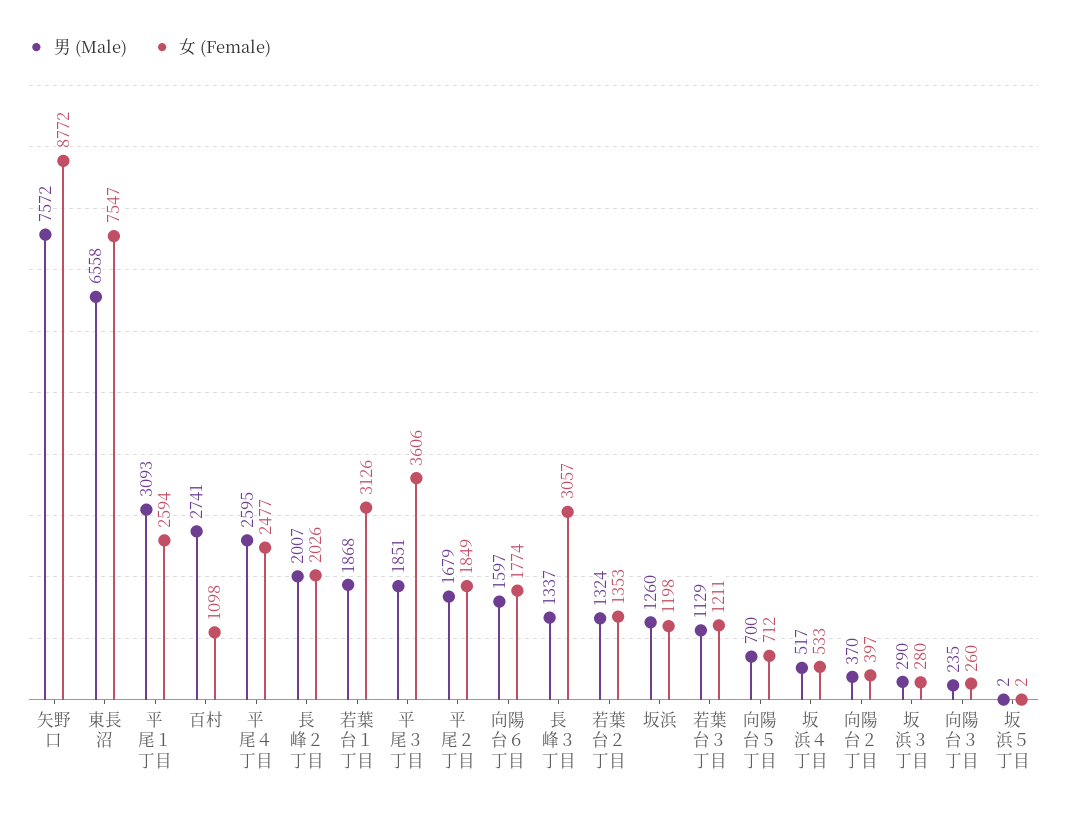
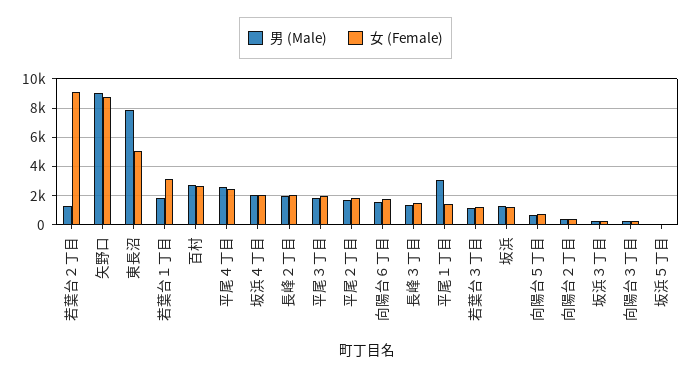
  {
    "男 (Male)": {
-     "矢野口": 7572,
+     "矢野口": 9000,
-     "東長沼": 6558,
+     "東長沼": 8000,
      "平尾１丁目": 3093,
      "百村": 2741,
      "平尾４丁目": 2595,
      "長峰２丁目": 2007,
      "若葉台１丁目": 1868,
      "平尾３丁目": 1851,
      "平尾２丁目": 1679,
      "向陽台６丁目": 1597,
      "長峰３丁目": 1337,
      "若葉台２丁目": 1324,
      "坂浜": 1260,
      "若葉台３丁目": 1129,
      "向陽台５丁目": 700,
-     "坂浜４丁目": 517,
+     "坂浜４丁目": 2000,
      "向陽台２丁目": 370,
      "坂浜３丁目": 290,
      "向陽台３丁目": 235,
      "坂浜５丁目": 2
    },
    "女 (Female)": {
      "矢野口": 8772,
-     "東長沼": 7547,
+     "東長沼": 5000,
-     "平尾１丁目": 2594,
+     "平尾１丁目": 1500,
-     "百村": 1098,
+     "百村": 2500,
      "平尾４丁目": 2477,
      "長峰２丁目": 2026,
      "若葉台１丁目": 3126,
-     "平尾３丁目": 3606,
+     "平尾３丁目": 2000,
      "平尾２丁目": 1849,
      "向陽台６丁目": 1774,
-     "長峰３丁目": 3057,
+     "長峰３丁目": 1500,
-     "若葉台２丁目": 1353,
+     "若葉台２丁目": 9000,
      "坂浜": 1198,
      "若葉台３丁目": 1211,
      "向陽台５丁目": 712,
-     "坂浜４丁目": 533,
+     "坂浜４丁目": 2000,
      "向陽台２丁目": 397,
      "坂浜３丁目": 280,
      "向陽台３丁目": 260,
      "坂浜５丁目": 2
    }
  }

